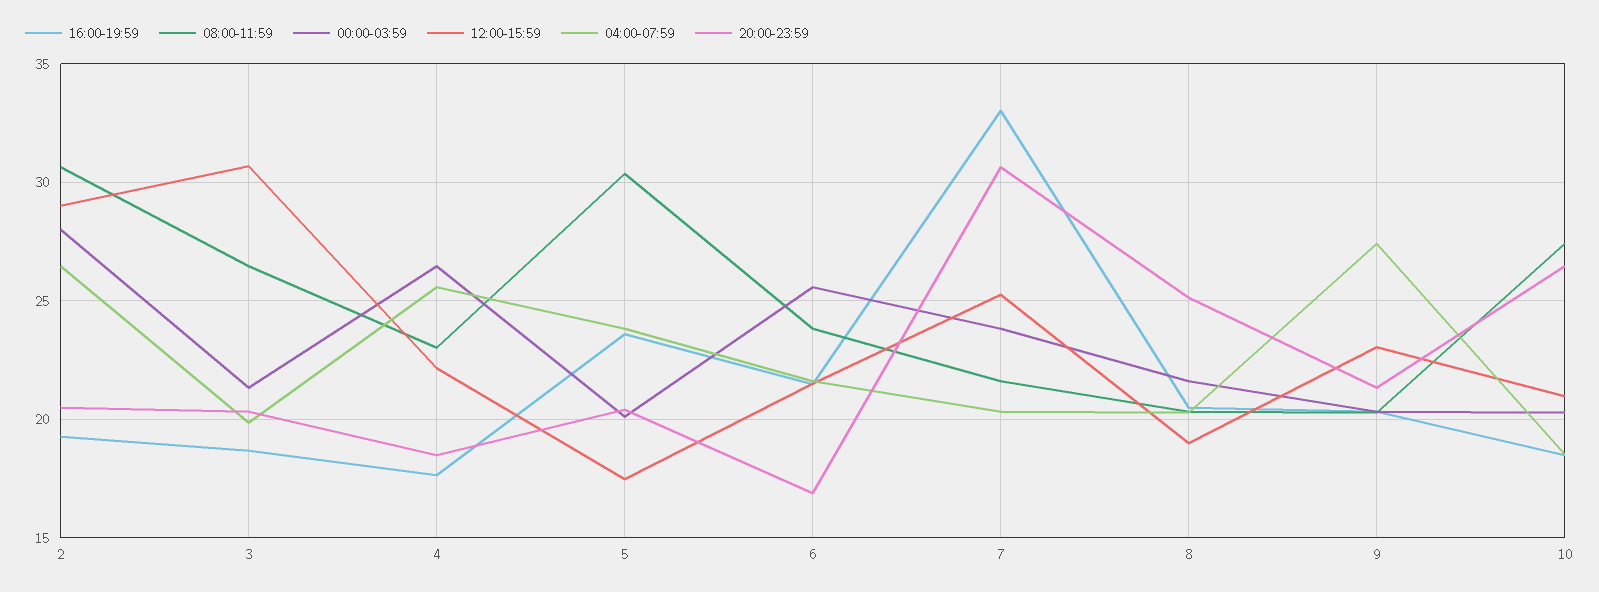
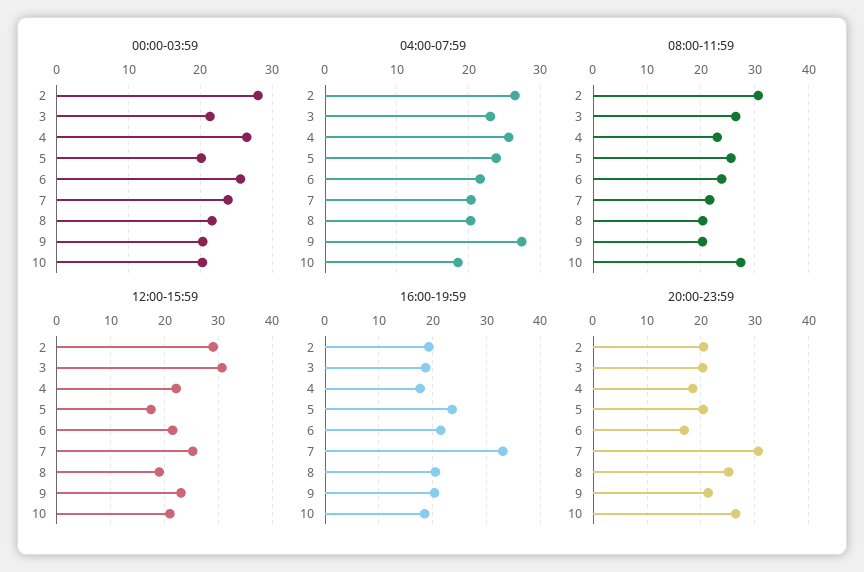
  {
    "16:00-19:59": {
      "2": 19.5,
      "3": 18.5,
      "4": 17.5,
      "5": 23.5,
      "6": 21.5,
      "7": 33,
      "8": 20.5,
      "9": 20.5,
      "10": 18.5
    },
    "08:00-11:59": {
      "2": 30.5,
      "3": 26.5,
      "4": 23,
-     "5": 30.5,
+     "5": 26,
      "6": 24,
      "7": 21.5,
      "8": 20.5,
      "9": 20.5,
      "10": 27.5
    },
    "00:00-03:59": {
      "2": 28,
      "3": 21.5,
      "4": 26.5,
      "5": 20,
      "6": 25.5,
      "7": 24,
      "8": 21.5,
      "9": 20.5,
      "10": 20.5
    },
    "12:00-15:59": {
      "2": 29,
      "3": 30.5,
      "4": 22,
      "5": 17.5,
      "6": 21.5,
      "7": 25.5,
      "8": 19,
      "9": 23,
      "10": 21
    },
    "04:00-07:59": {
      "2": 26.5,
-     "3": 20,
+     "3": 23,
      "4": 25.5,
      "5": 24,
      "6": 21.5,
      "7": 20.5,
      "8": 20.5,
      "9": 27.5,
      "10": 18.5
    },
    "20:00-23:59": {
      "2": 20.5,
      "3": 20.5,
      "4": 18.5,
      "5": 20.5,
      "6": 17,
      "7": 30.5,
      "8": 25,
      "9": 21.5,
      "10": 26.5
    }
  }

